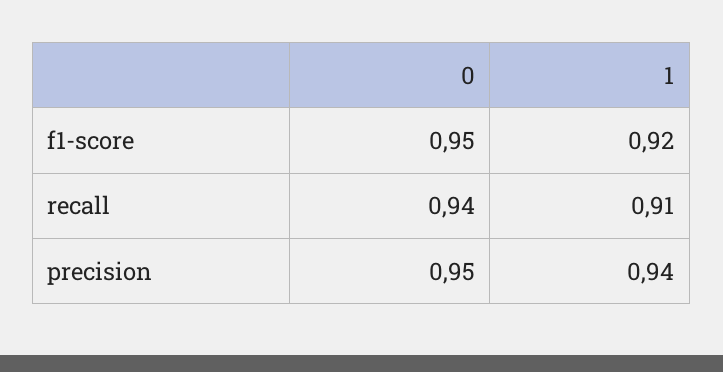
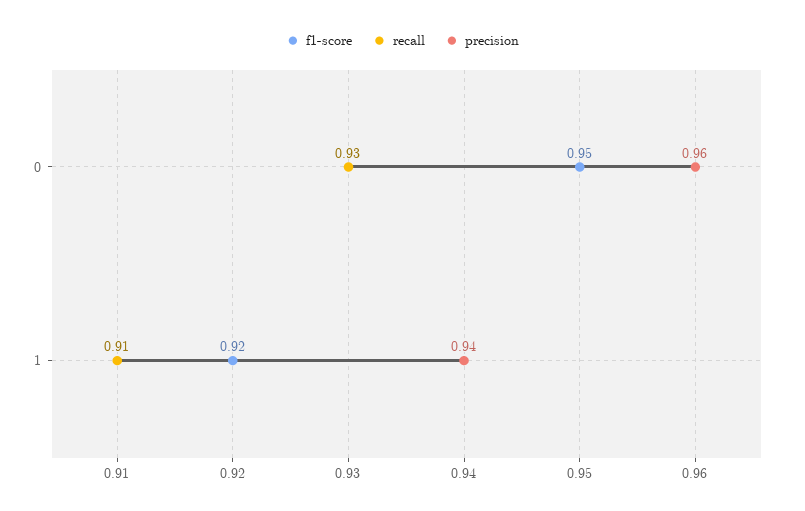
  {
    "f1-score": {
      "0": 0.95,
      "1": 0.92
    },
    "recall": {
-     "0": 0.94,
+     "0": 0.93,
      "1": 0.91
    },
    "precision": {
-     "0": 0.95,
+     "0": 0.96,
      "1": 0.94
    }
  }

